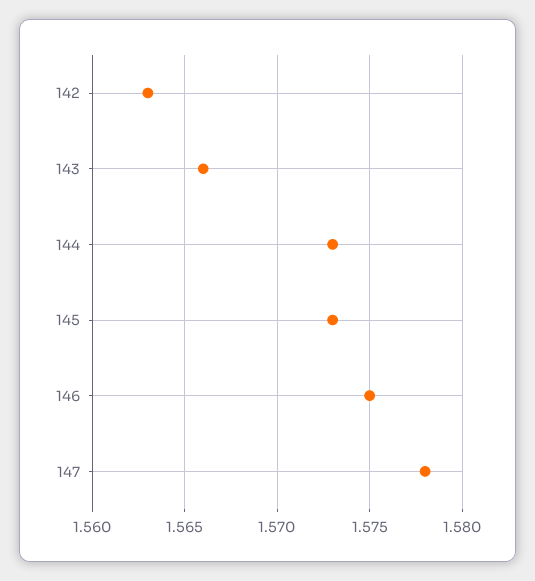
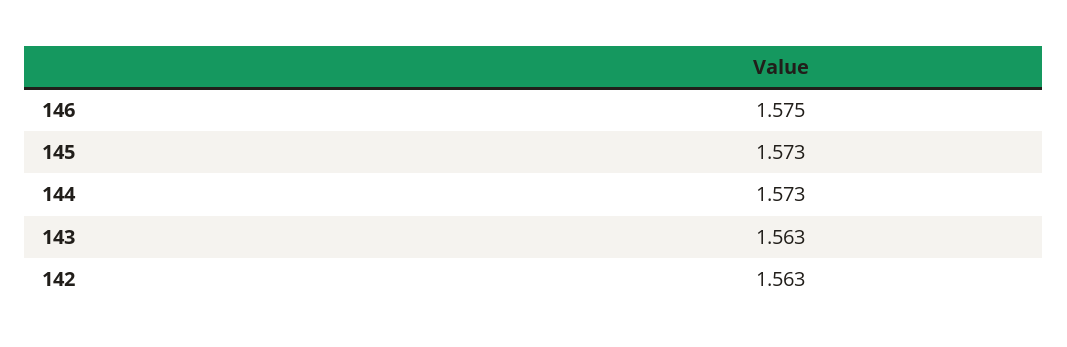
  {
    "142": 1.563,
-   "143": 1.566,
+   "143": 1.563,
    "144": 1.573,
    "145": 1.573,
-   "146": 1.575,
+   "146": 1.575
-   "147": 1.578
  }

